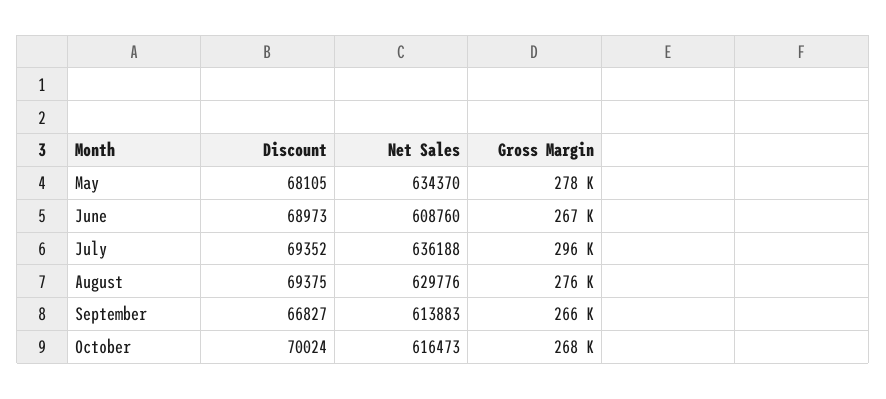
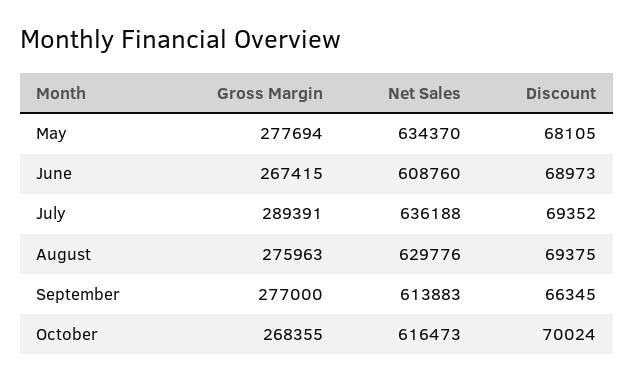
  {
    "Discount": {
      "May": 68105,
      "June": 68973,
      "July": 69352,
      "August": 69375,
-     "September": 66827,
+     "September": 66345,
      "October": 70024
    },
    "Net Sales": {
      "May": 634370,
      "June": 608760,
      "July": 636188,
      "August": 629776,
      "September": 613883,
      "October": 616473
    },
    "Gross Margin": {
      "May": 277694,
      "June": 267415,
-     "July": 296000,
+     "July": 289391,
      "August": 275963,
-     "September": 266000,
+     "September": 277000,
      "October": 268355
    }
  }

